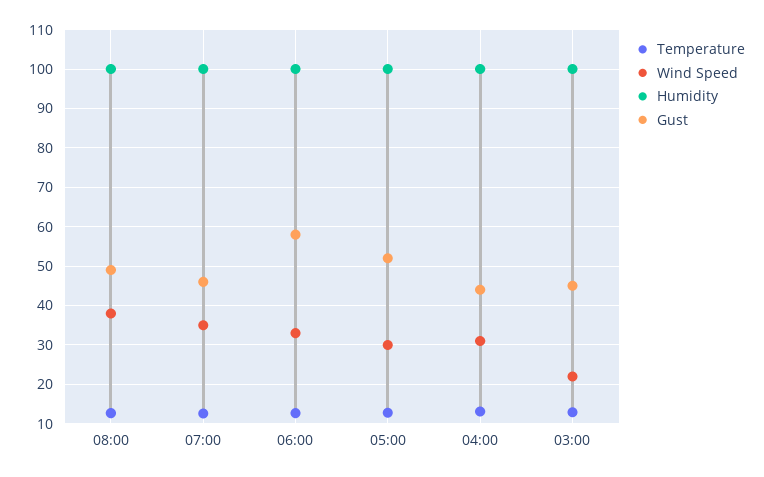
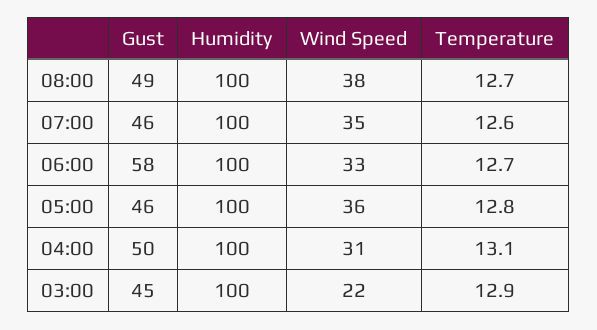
  {
    "Temperature": {
      "08:00": 12.7,
      "07:00": 12.6,
      "06:00": 12.7,
      "05:00": 12.8,
      "04:00": 13.1,
      "03:00": 12.9
    },
    "Wind Speed": {
      "08:00": 38,
      "07:00": 35,
      "06:00": 33,
-     "05:00": 30,
+     "05:00": 36,
      "04:00": 31,
      "03:00": 22
    },
    "Humidity": {
      "08:00": 100,
      "07:00": 100,
      "06:00": 100,
      "05:00": 100,
      "04:00": 100,
      "03:00": 100
    },
    "Gust": {
      "08:00": 49,
      "07:00": 46,
      "06:00": 58,
-     "05:00": 52,
+     "05:00": 46,
-     "04:00": 44,
+     "04:00": 50,
      "03:00": 45
    }
  }

